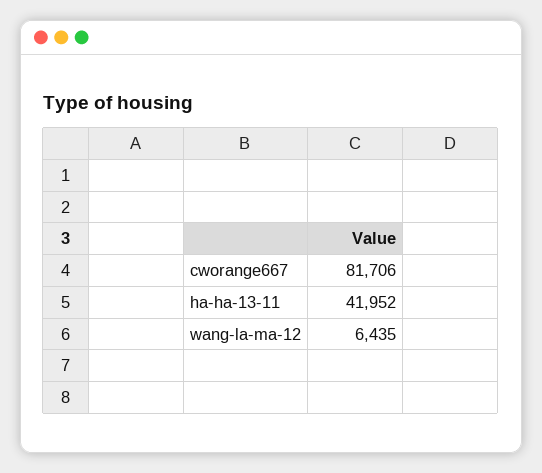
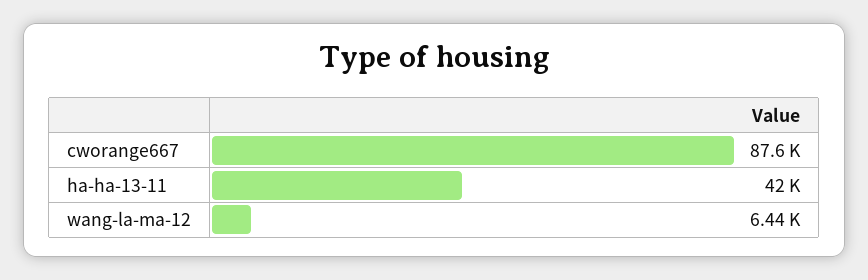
  {
-   "cworange667": 81706,
+   "cworange667": 87600,
    "ha-ha-13-11": 41952,
    "wang-la-ma-12": 6435
  }

